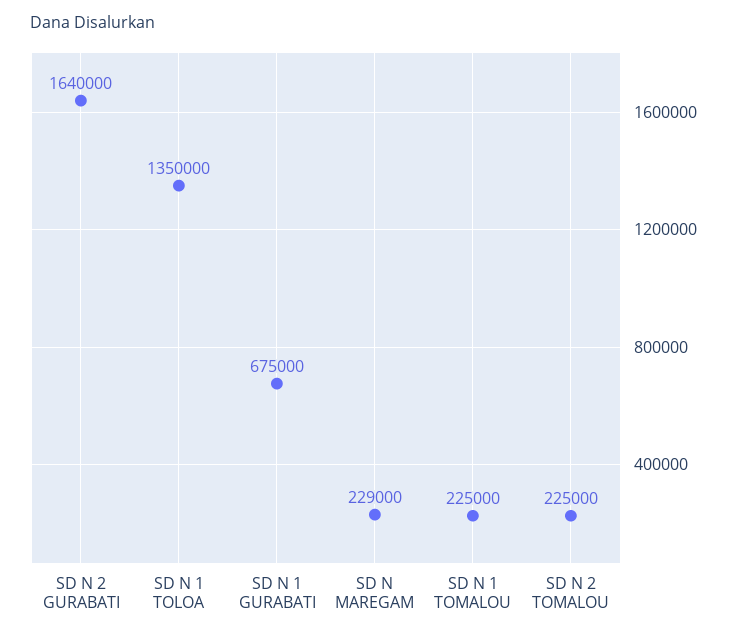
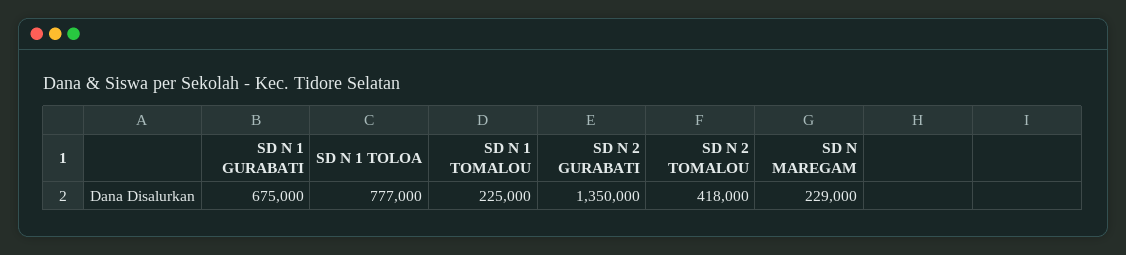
  {
-   "SD N 2 GURABATI": 1640000,
+   "SD N 2 GURABATI": 1350000,
-   "SD N 1 TOLOA": 1350000,
+   "SD N 1 TOLOA": 777000,
    "SD N 1 GURABATI": 675000,
    "SD N MAREGAM": 229000,
    "SD N 1 TOMALOU": 225000,
-   "SD N 2 TOMALOU": 225000
+   "SD N 2 TOMALOU": 418000
  }

